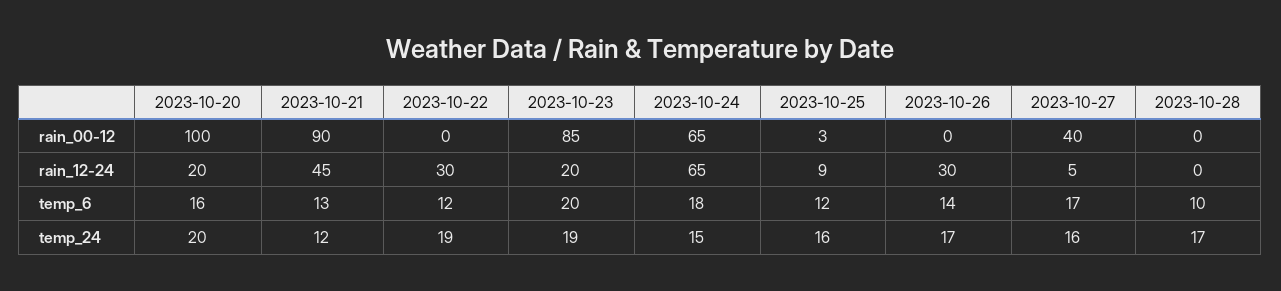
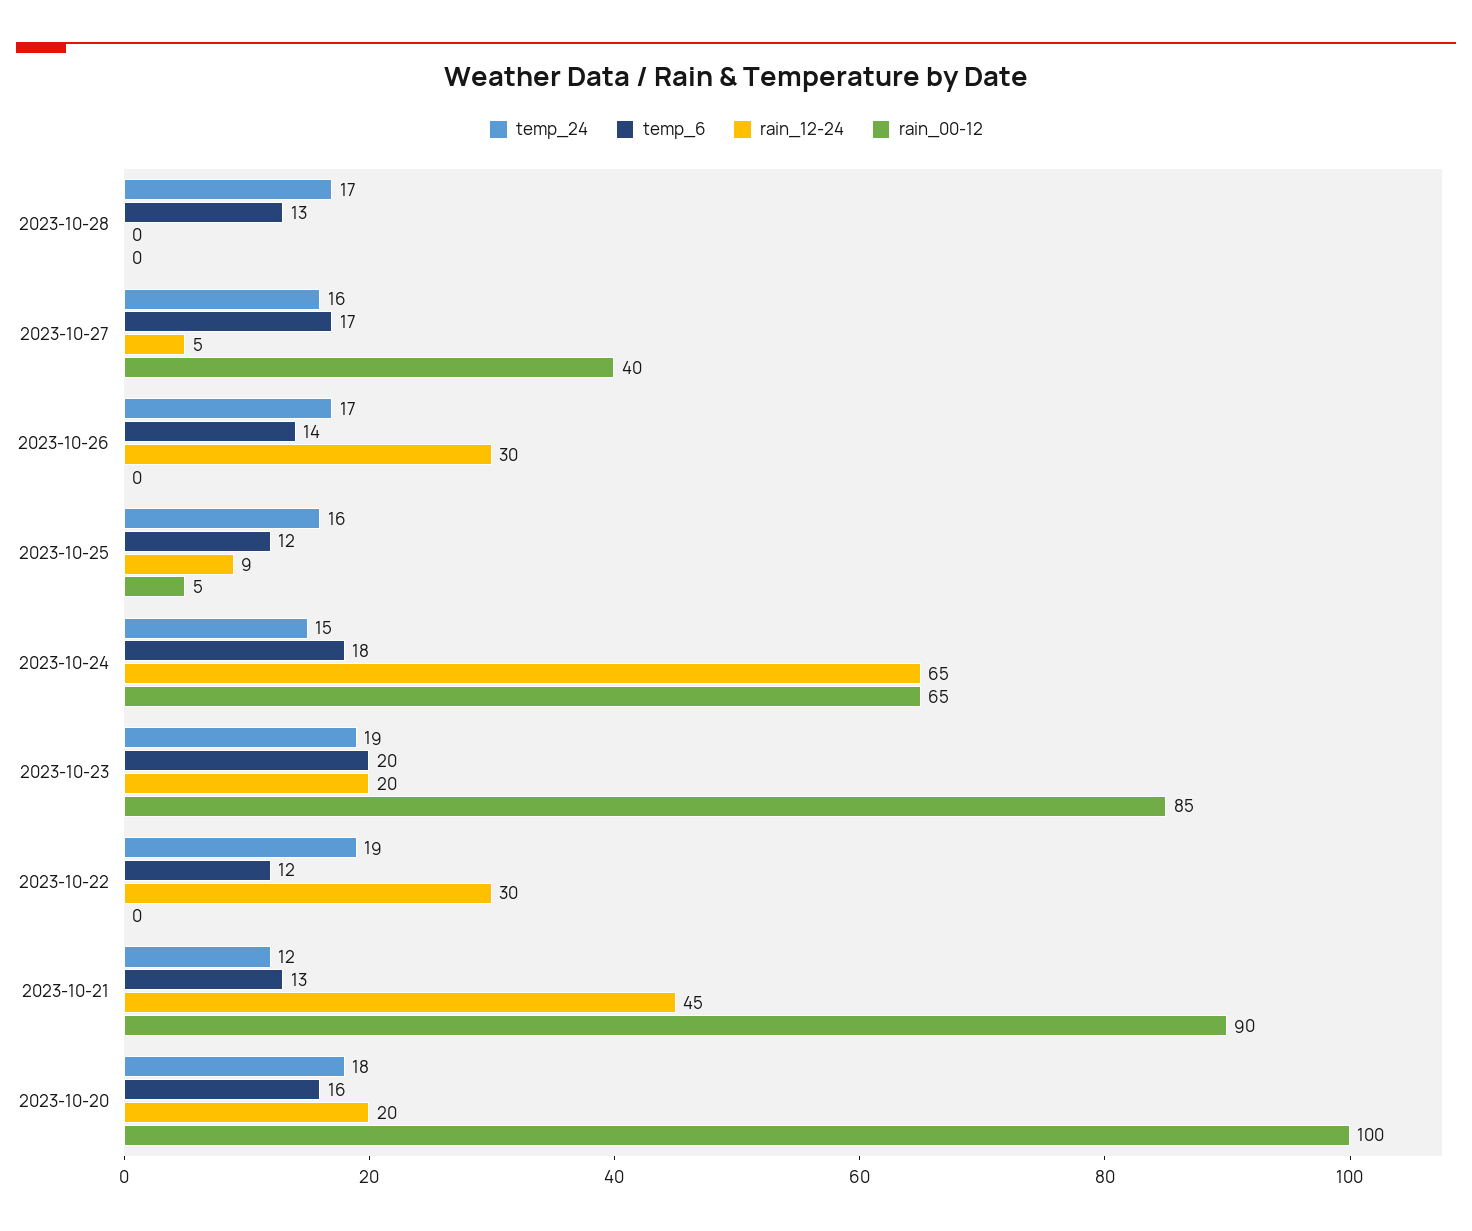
  {
    "rain_00-12": {
      "2023-10-20": 100,
      "2023-10-21": 90,
      "2023-10-22": 0,
      "2023-10-23": 85,
      "2023-10-24": 65,
-     "2023-10-25": 3,
+     "2023-10-25": 5,
      "2023-10-26": 0,
      "2023-10-27": 40,
      "2023-10-28": 0
    },
    "rain_12-24": {
      "2023-10-20": 20,
      "2023-10-21": 45,
      "2023-10-22": 30,
      "2023-10-23": 20,
      "2023-10-24": 65,
      "2023-10-25": 9,
      "2023-10-26": 30,
      "2023-10-27": 5,
      "2023-10-28": 0
    },
    "temp_6": {
      "2023-10-20": 16,
      "2023-10-21": 13,
      "2023-10-22": 12,
      "2023-10-23": 20,
      "2023-10-24": 18,
      "2023-10-25": 12,
      "2023-10-26": 14,
      "2023-10-27": 17,
-     "2023-10-28": 10
+     "2023-10-28": 13
    },
    "temp_24": {
-     "2023-10-20": 20,
+     "2023-10-20": 18,
      "2023-10-21": 12,
      "2023-10-22": 19,
      "2023-10-23": 19,
      "2023-10-24": 15,
      "2023-10-25": 16,
      "2023-10-26": 17,
      "2023-10-27": 16,
      "2023-10-28": 17
    }
  }

